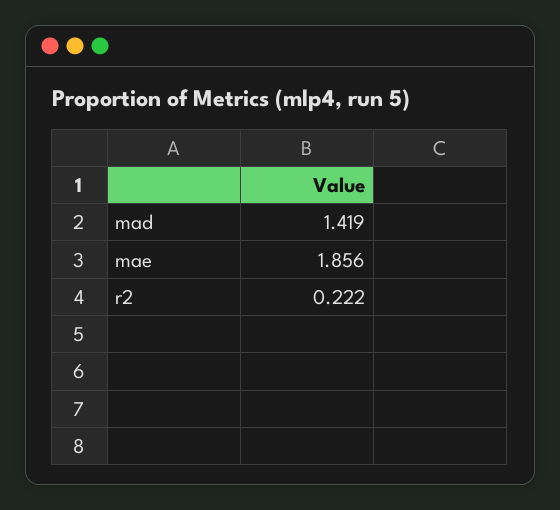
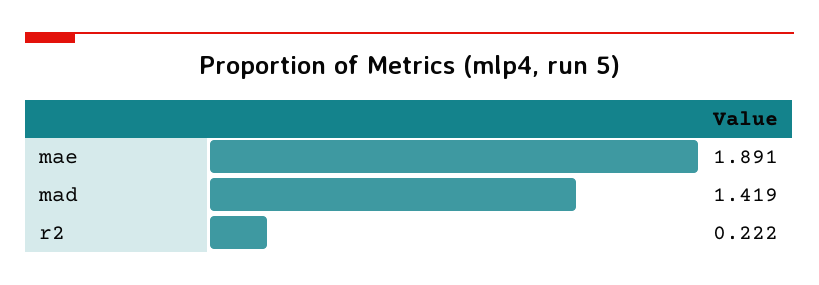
  {
    "mad": 1.419,
-   "mae": 1.856,
+   "mae": 1.891,
    "r2": 0.222
  }

